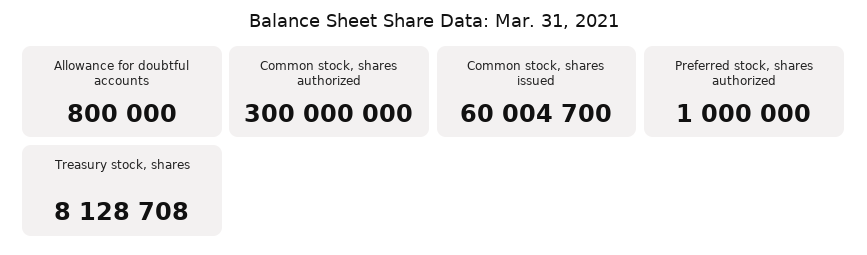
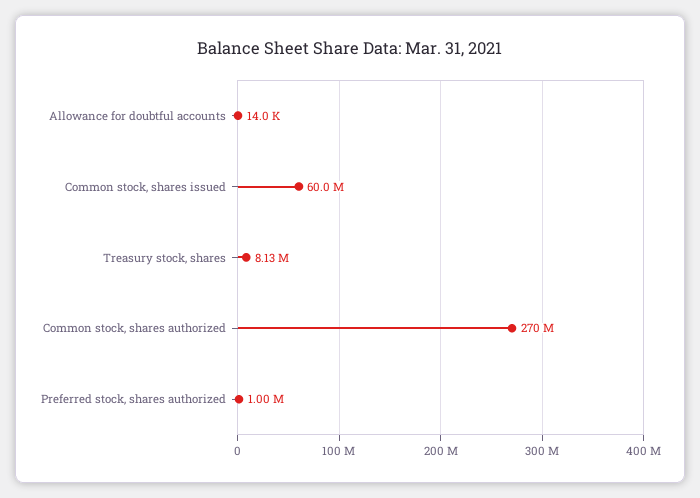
  {
-   "Allowance for doubtful accounts": 800000,
+   "Allowance for doubtful accounts": 14000,
-   "Common stock, shares authorized": 300000000,
+   "Common stock, shares authorized": 270000000,
    "Common stock, shares issued": 60004700,
    "Preferred stock, shares authorized": 1000000,
    "Treasury stock, shares": 8128708
  }

